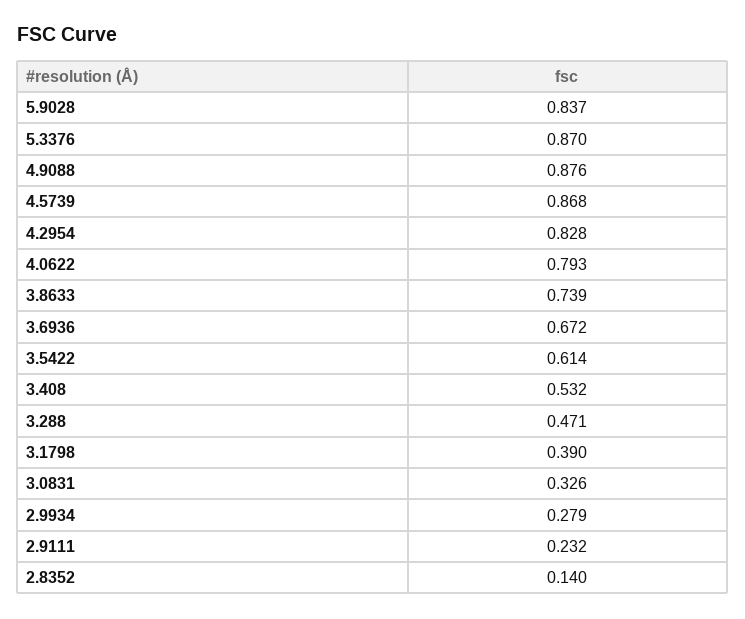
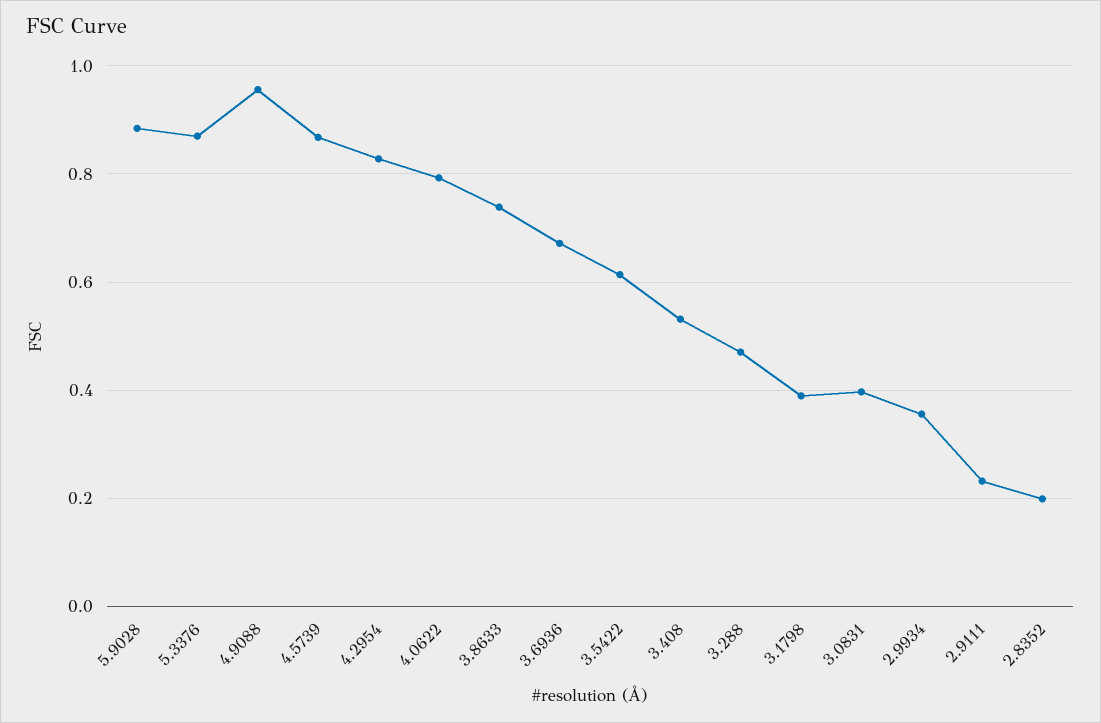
  {
-   "5.9028": 0.837,
+   "5.9028": 0.88,
    "5.3376": 0.87,
-   "4.9088": 0.876,
+   "4.9088": 0.96,
    "4.5739": 0.868,
    "4.2954": 0.828,
    "4.0622": 0.793,
    "3.8633": 0.739,
    "3.6936": 0.672,
    "3.5422": 0.614,
    "3.408": 0.532,
    "3.288": 0.471,
    "3.1798": 0.39,
-   "3.0831": 0.326,
+   "3.0831": 0.4,
-   "2.9934": 0.279,
+   "2.9934": 0.36,
    "2.9111": 0.232,
-   "2.8352": 0.14
+   "2.8352": 0.2
  }

